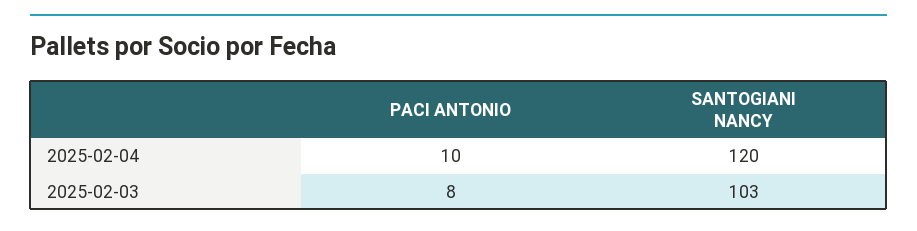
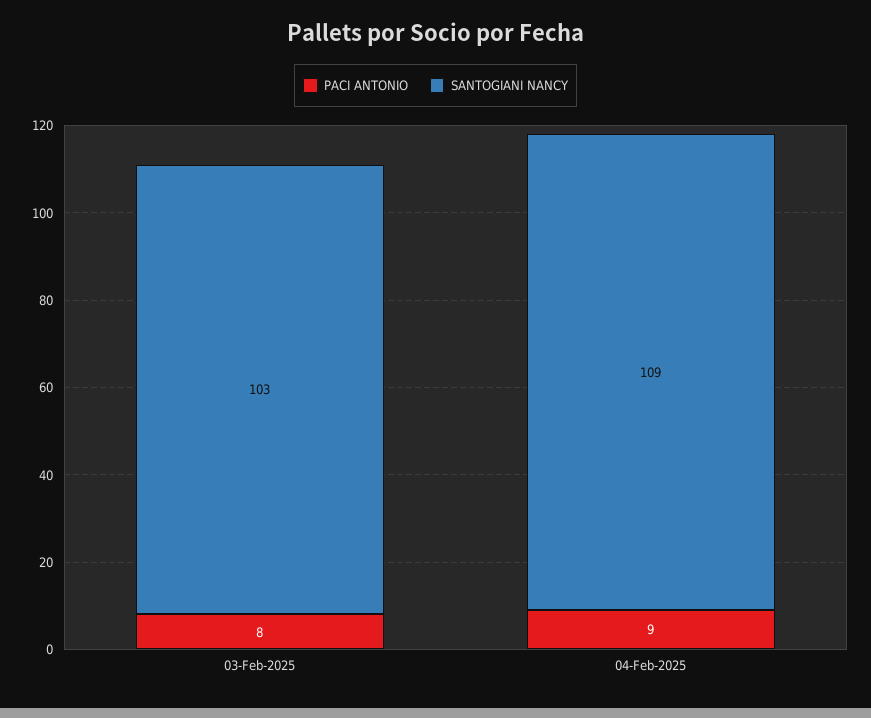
  {
    "PACI ANTONIO": {
-     "2025-02-04": 10,
+     "2025-02-04": 9,
      "2025-02-03": 8
    },
    "SANTOGIANI NANCY": {
-     "2025-02-04": 120,
+     "2025-02-04": 109,
      "2025-02-03": 103
    }
  }

